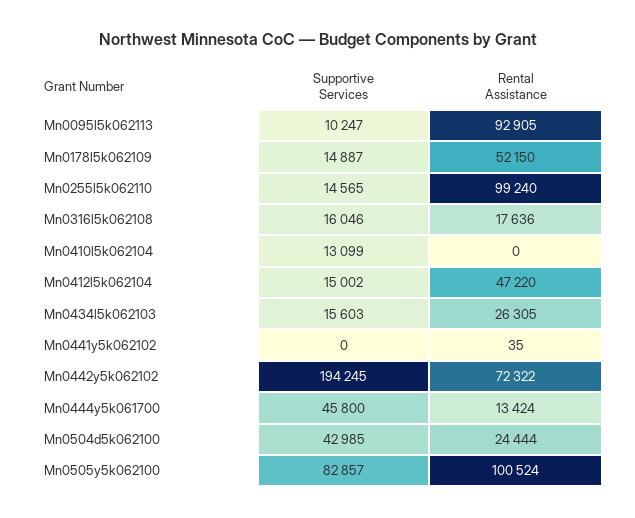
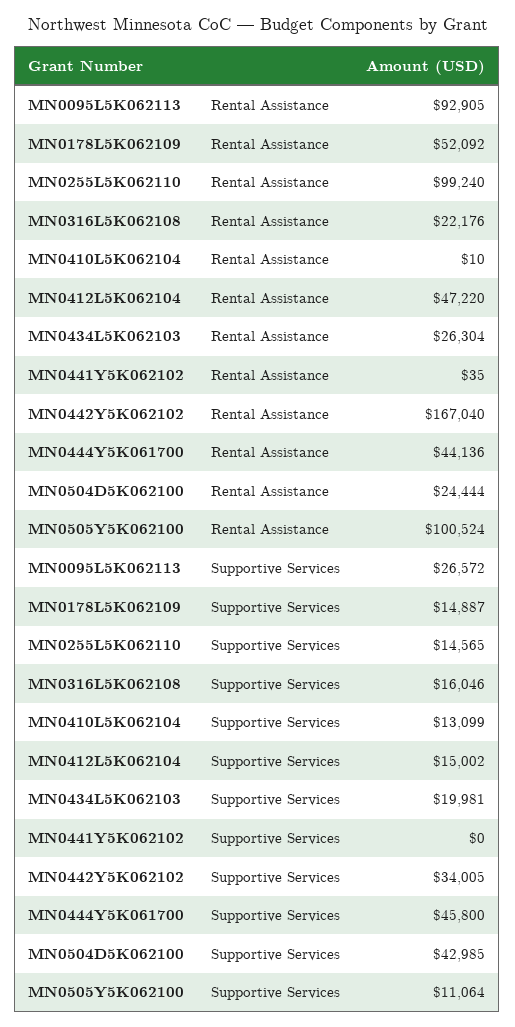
  {
    "Supportive Services": {
-     "Mn0095l5k062113": 10247,
+     "Mn0095l5k062113": 26572,
      "Mn0178l5k062109": 14887,
      "Mn0255l5k062110": 14565,
      "Mn0316l5k062108": 16046,
      "Mn0410l5k062104": 13099,
      "Mn0412l5k062104": 15002,
-     "Mn0434l5k062103": 15603,
+     "Mn0434l5k062103": 19981,
      "Mn0441y5k062102": 0,
-     "Mn0442y5k062102": 194245,
+     "Mn0442y5k062102": 34005,
      "Mn0444y5k061700": 45800,
      "Mn0504d5k062100": 42985,
-     "Mn0505y5k062100": 82857
+     "Mn0505y5k062100": 11064
    },
    "Rental Assistance": {
      "Mn0095l5k062113": 92905,
-     "Mn0178l5k062109": 52150,
+     "Mn0178l5k062109": 52092,
      "Mn0255l5k062110": 99240,
-     "Mn0316l5k062108": 17636,
+     "Mn0316l5k062108": 22176,
-     "Mn0410l5k062104": 0,
+     "Mn0410l5k062104": 10,
      "Mn0412l5k062104": 47220,
-     "Mn0434l5k062103": 26305,
+     "Mn0434l5k062103": 26304,
      "Mn0441y5k062102": 35,
-     "Mn0442y5k062102": 72322,
+     "Mn0442y5k062102": 167040,
-     "Mn0444y5k061700": 13424,
+     "Mn0444y5k061700": 44136,
      "Mn0504d5k062100": 24444,
      "Mn0505y5k062100": 100524
    }
  }

